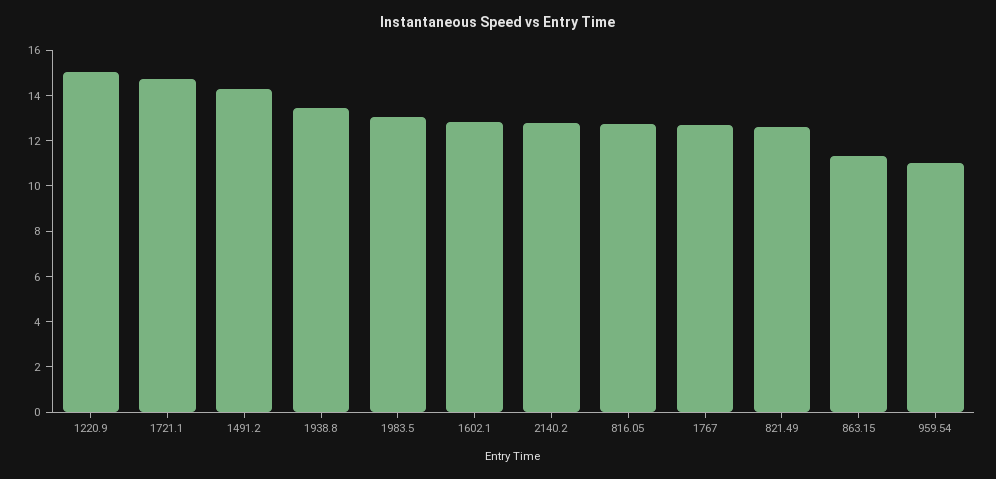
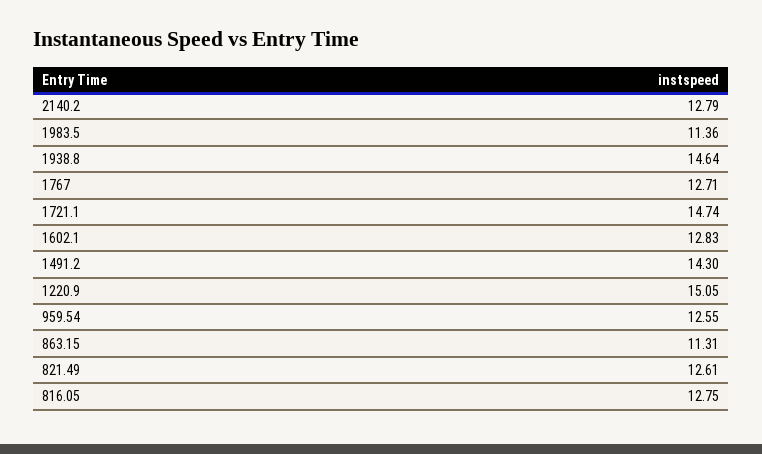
  {
    "1220.9": 15.05,
    "1721.1": 14.74,
    "1491.2": 14.3,
-   "1938.8": 13.5,
+   "1938.8": 14.64,
-   "1983.5": 13,
+   "1983.5": 11.36,
    "1602.1": 12.83,
    "2140.2": 12.79,
    "816.05": 12.75,
    "1767": 12.71,
    "821.49": 12.61,
    "863.15": 11.31,
-   "959.54": 11
+   "959.54": 12.55
  }

